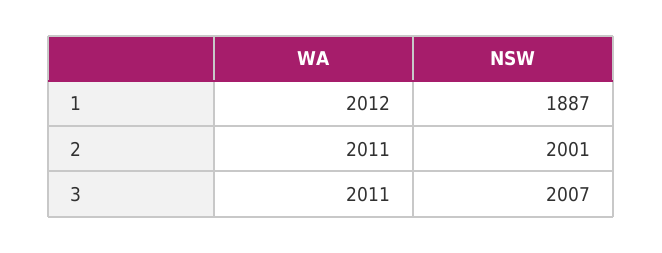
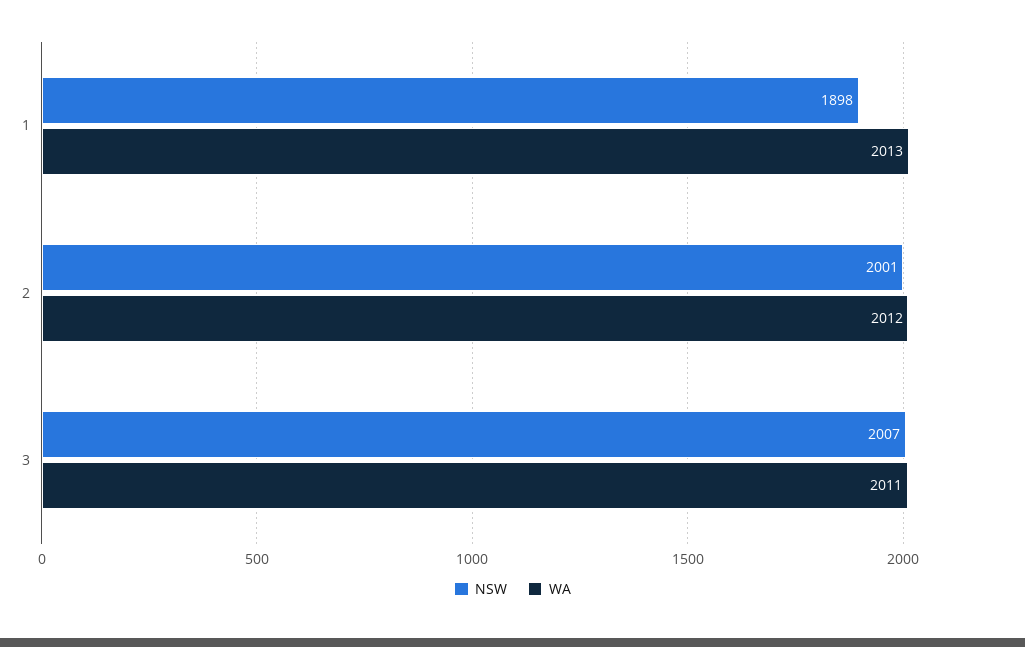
  {
    "WA": {
-     "1": 2012,
+     "1": 2013,
-     "2": 2011,
+     "2": 2012,
      "3": 2011
    },
    "NSW": {
-     "1": 1887,
+     "1": 1898,
      "2": 2001,
      "3": 2007
    }
  }

